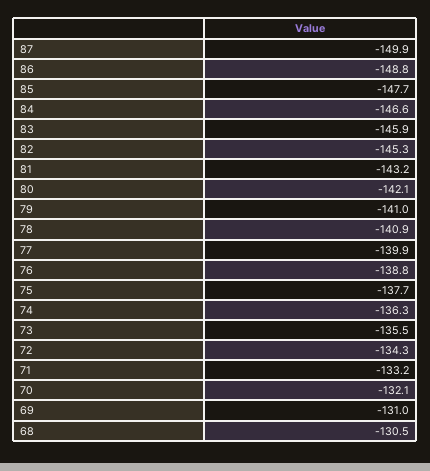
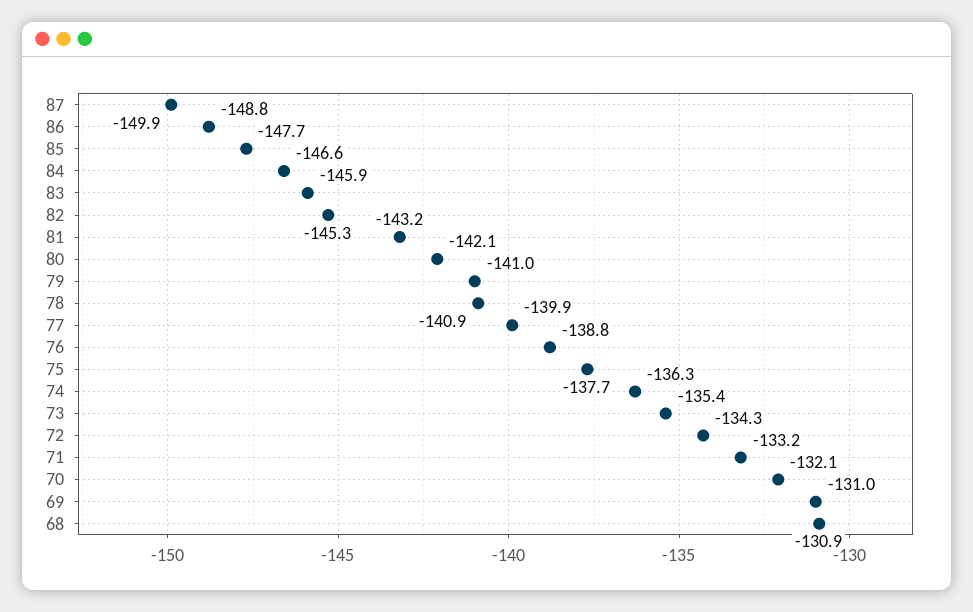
  {
    "87": -149.9,
    "86": -148.8,
    "85": -147.7,
    "84": -146.6,
    "83": -145.9,
    "82": -145.3,
    "81": -143.2,
    "80": -142.1,
    "79": -141,
    "78": -140.9,
    "77": -139.9,
    "76": -138.8,
    "75": -137.7,
    "74": -136.3,
-   "73": -135.5,
+   "73": -135.4,
    "72": -134.3,
    "71": -133.2,
    "70": -132.1,
    "69": -131,
-   "68": -130.5
+   "68": -130.9
  }

